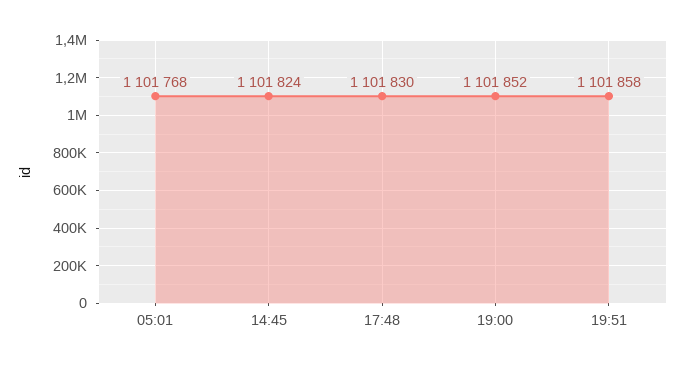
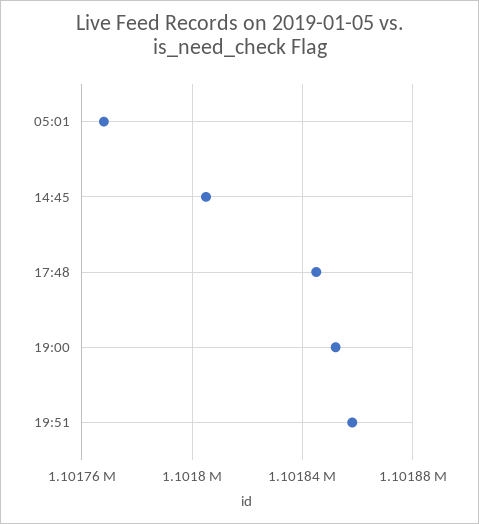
  {
    "05:01": 1101768,
-   "14:45": 1101824,
+   "14:45": 1101805,
-   "17:48": 1101830,
+   "17:48": 1101845,
    "19:00": 1101852,
    "19:51": 1101858
  }

